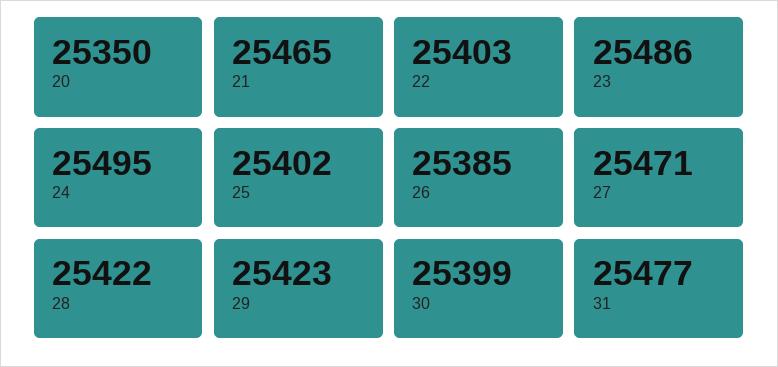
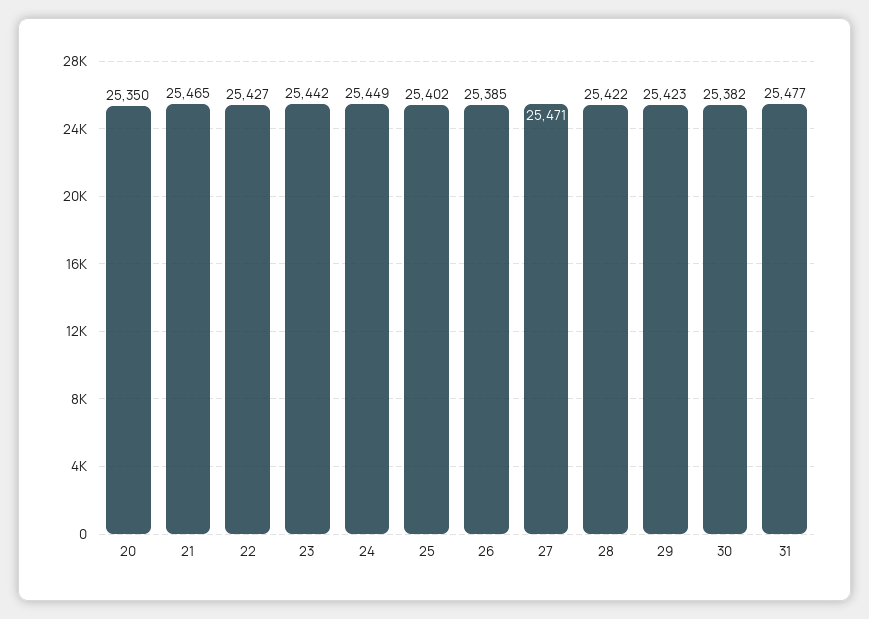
  {
    "20": 25350,
    "21": 25465,
-   "22": 25403,
+   "22": 25427,
-   "23": 25486,
+   "23": 25442,
-   "24": 25495,
+   "24": 25449,
    "25": 25402,
    "26": 25385,
    "27": 25471,
    "28": 25422,
    "29": 25423,
-   "30": 25399,
+   "30": 25382,
    "31": 25477
  }

